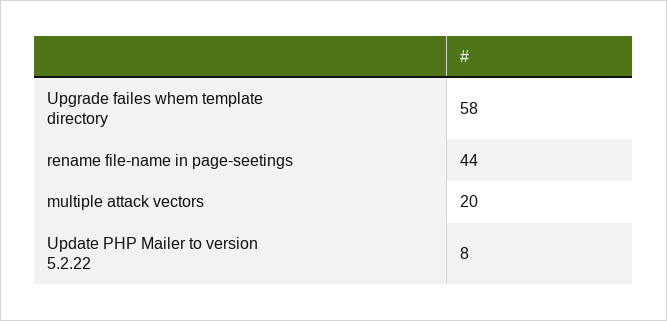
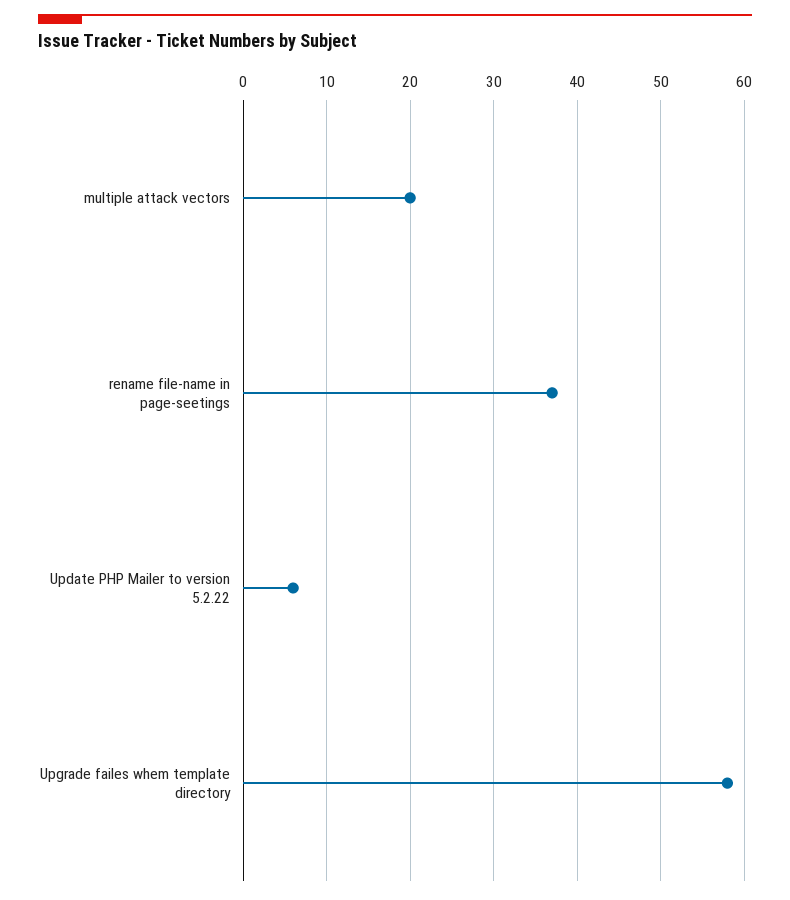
  {
    "Upgrade failes whem template directory": 58,
-   "rename file-name in page-seetings": 44,
+   "rename file-name in page-seetings": 37,
    "multiple attack vectors": 20,
-   "Update PHP Mailer to version 5.2.22": 8
+   "Update PHP Mailer to version 5.2.22": 6
  }

